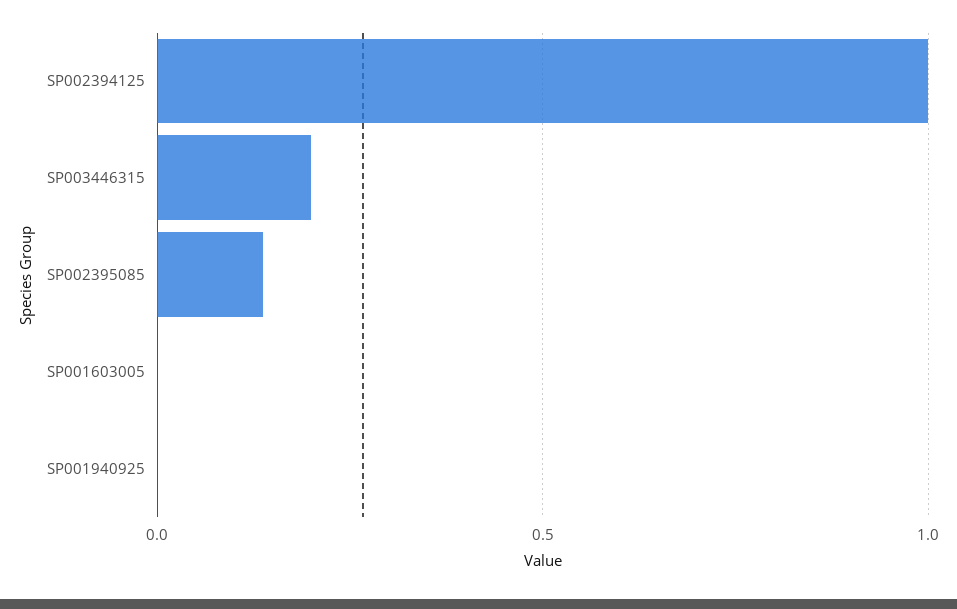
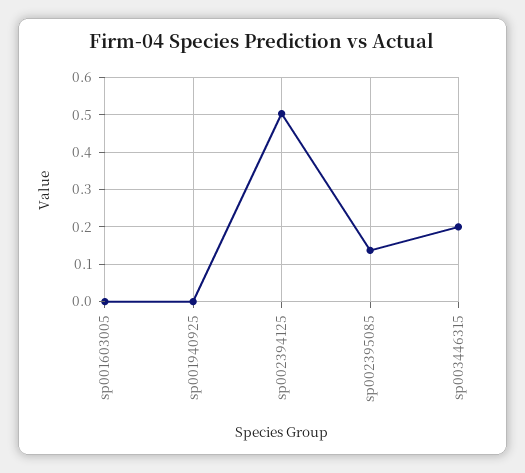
  {
-   "SP002394125": 1,
+   "SP002394125": 0.5,
    "SP003446315": 0.2,
    "SP002395085": 0.14,
    "SP001603005": 0,
    "SP001940925": 0
  }

